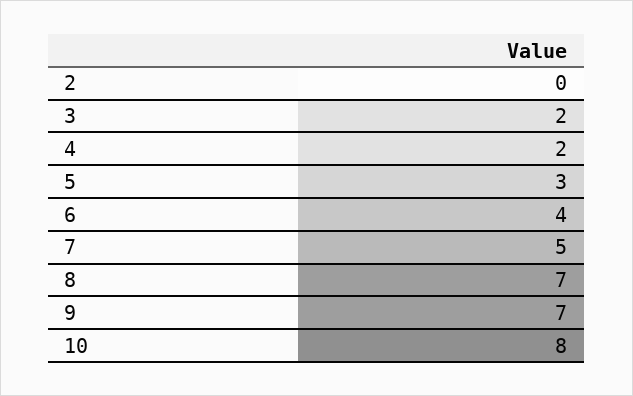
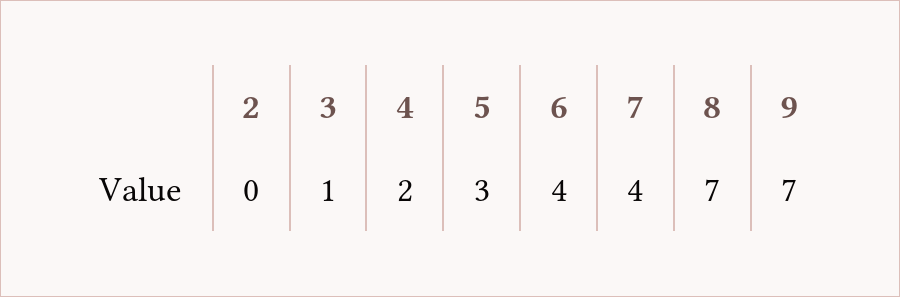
  {
    "2": 0,
-   "3": 2,
+   "3": 1,
    "4": 2,
    "5": 3,
    "6": 4,
-   "7": 5,
+   "7": 4,
    "8": 7,
-   "9": 7,
+   "9": 7
-   "10": 8
  }

